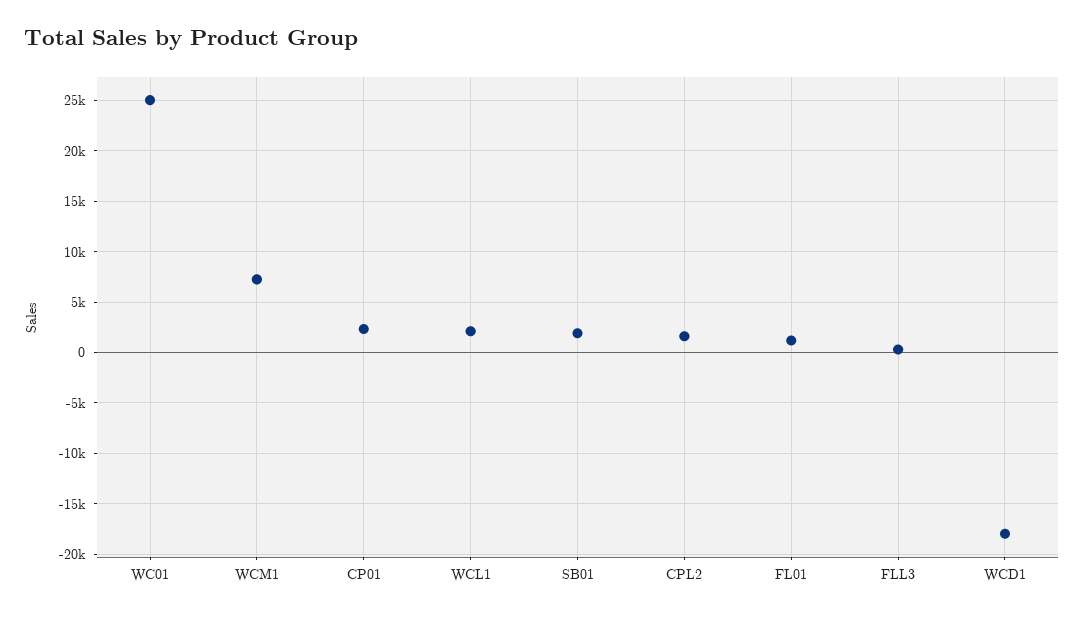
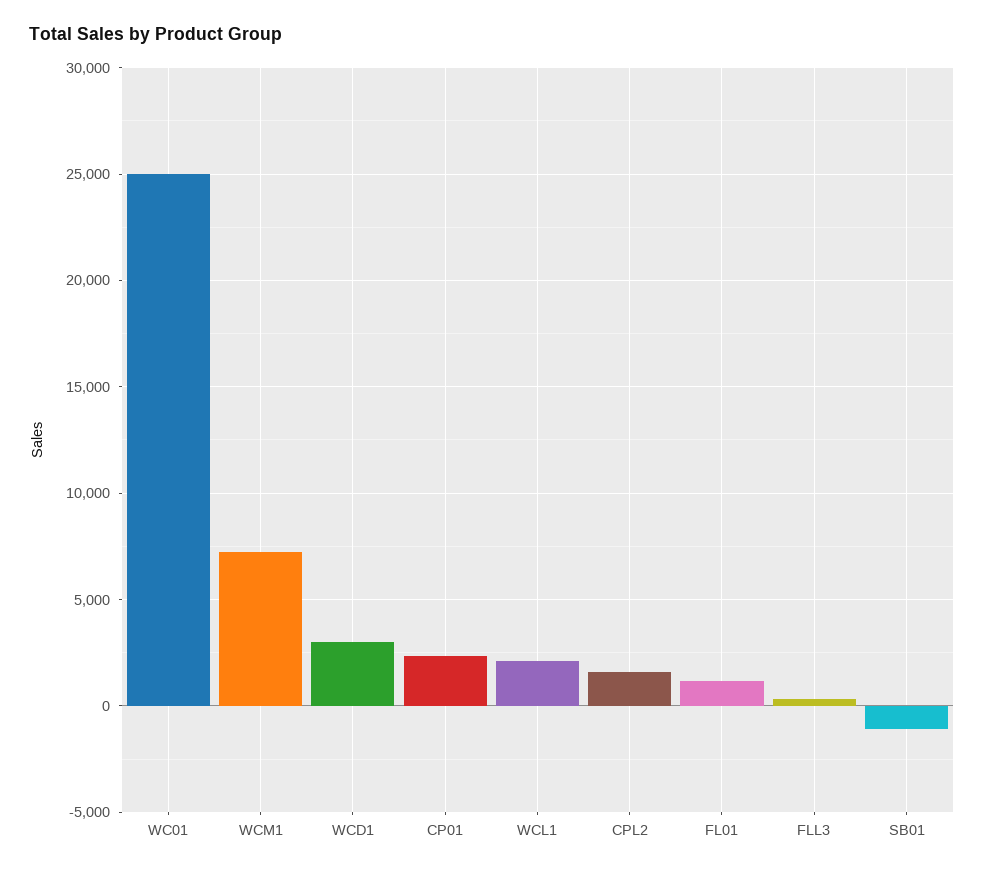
  {
    "WC01": 25000,
    "WCM1": 7500,
    "CP01": 2500,
    "WCL1": 2000,
-   "SB01": 2000,
+   "SB01": -1000,
    "CPL2": 1500,
    "FL01": 1000,
    "FLL3": 500,
-   "WCD1": -18000
+   "WCD1": 3000
  }

